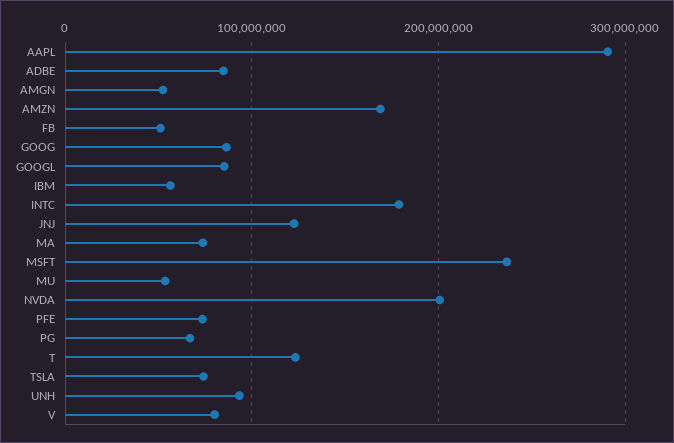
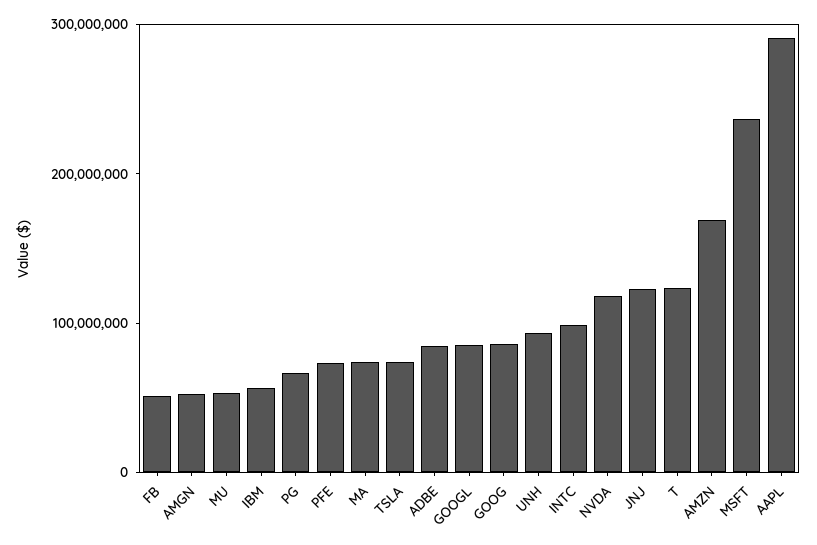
  {
    "AAPL": 290000000,
    "ADBE": 80000000,
    "AMGN": 50000000,
    "AMZN": 170000000,
    "FB": 50000000,
    "GOOG": 90000000,
    "GOOGL": 90000000,
    "IBM": 60000000,
-   "INTC": 180000000,
+   "INTC": 100000000,
    "JNJ": 120000000,
    "MA": 70000000,
    "MSFT": 240000000,
    "MU": 50000000,
-   "NVDA": 200000000,
+   "NVDA": 120000000,
    "PFE": 70000000,
    "PG": 70000000,
    "T": 120000000,
    "TSLA": 70000000,
-   "UNH": 90000000,
+   "UNH": 90000000
-   "V": 80000000
  }

